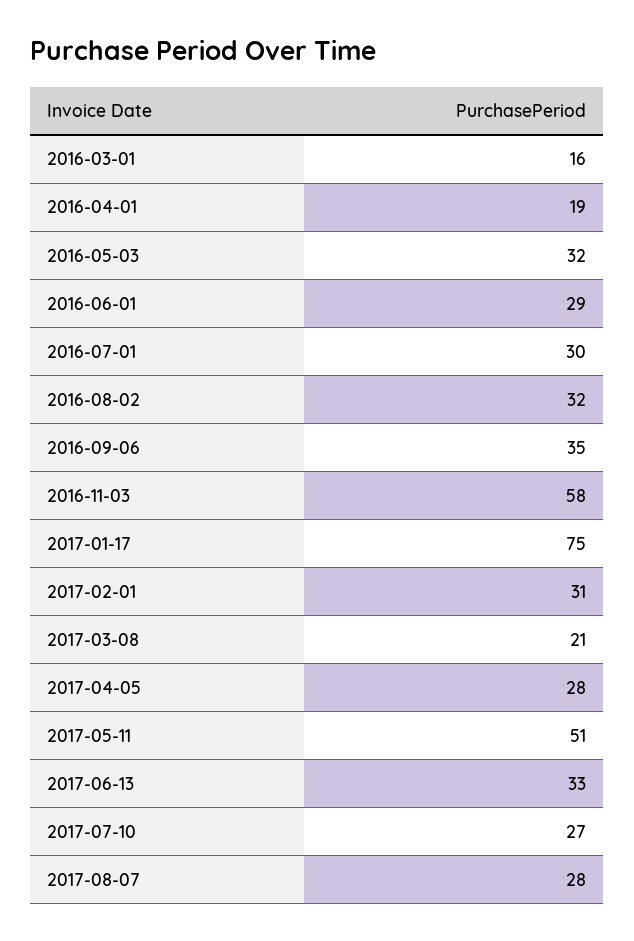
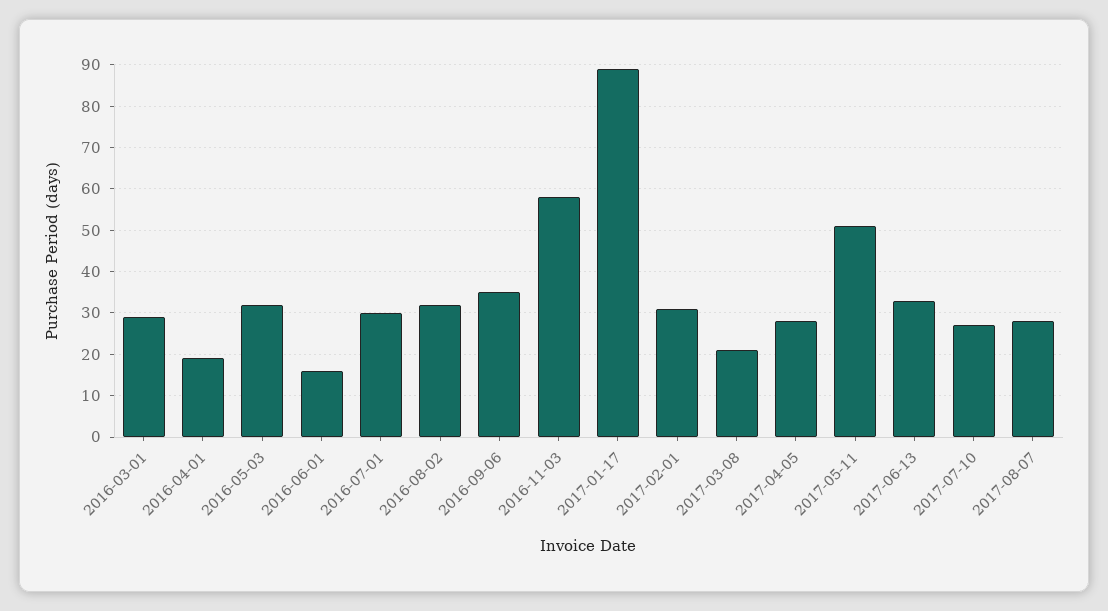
  {
-   "2016-03-01": 16,
+   "2016-03-01": 30,
    "2016-04-01": 19,
    "2016-05-03": 32,
-   "2016-06-01": 29,
+   "2016-06-01": 15,
    "2016-07-01": 30,
    "2016-08-02": 32,
    "2016-09-06": 35,
    "2016-11-03": 58,
-   "2017-01-17": 75,
+   "2017-01-17": 90,
    "2017-02-01": 31,
    "2017-03-08": 21,
    "2017-04-05": 28,
    "2017-05-11": 51,
    "2017-06-13": 33,
    "2017-07-10": 27,
    "2017-08-07": 28
  }

